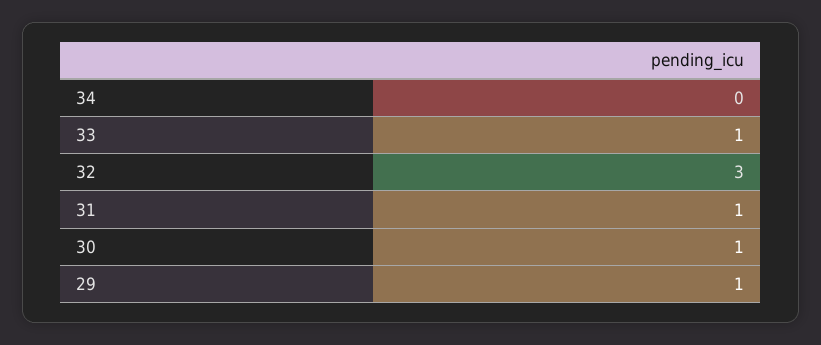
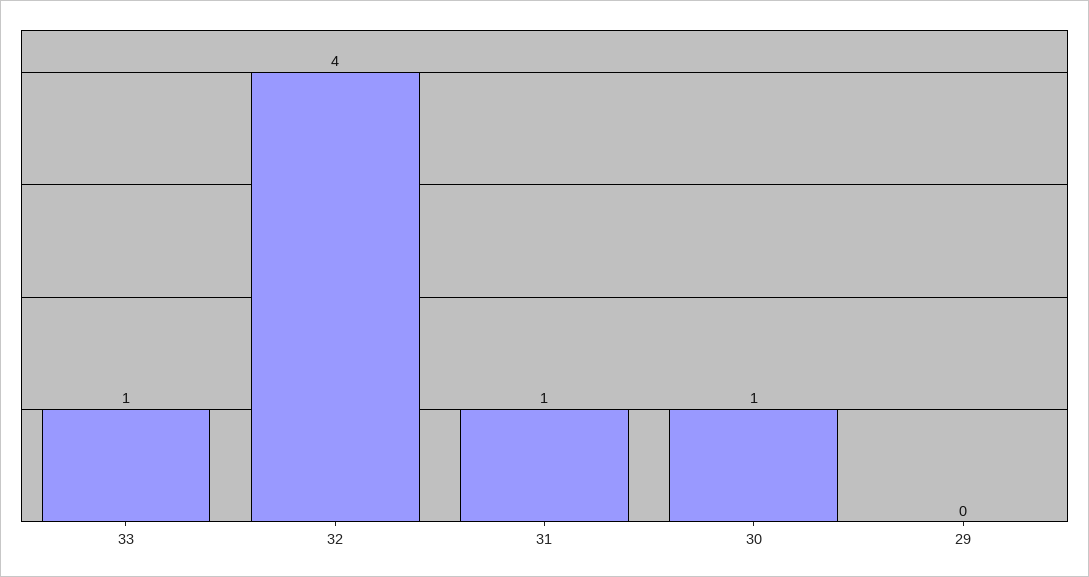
  {
-   "34": 0,
    "33": 1,
-   "32": 3,
+   "32": 4,
    "31": 1,
    "30": 1,
-   "29": 1
+   "29": 0
  }

